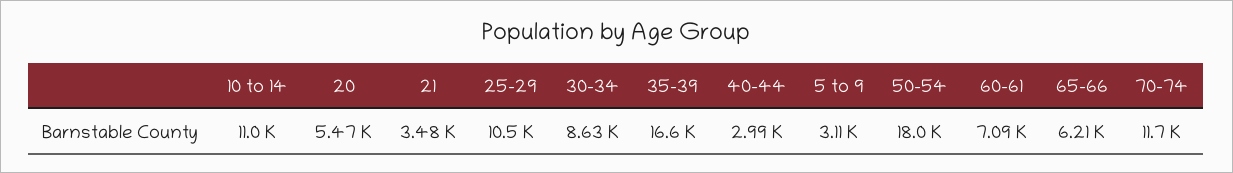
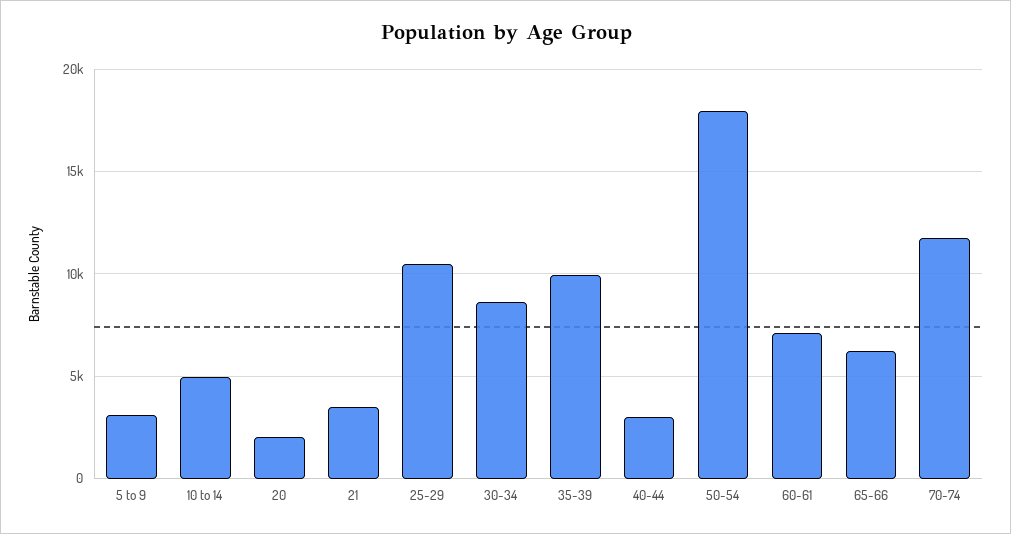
  {
-   "10 to 14": 11000,
+   "10 to 14": 5000,
-   "20": 5470,
+   "20": 2000,
    "21": 3480,
    "25-29": 10500,
    "30-34": 8630,
-   "35-39": 16600,
+   "35-39": 10000,
    "40-44": 2990,
    "5 to 9": 3110,
    "50-54": 18000,
    "60-61": 7090,
    "65-66": 6210,
    "70-74": 11700
  }

